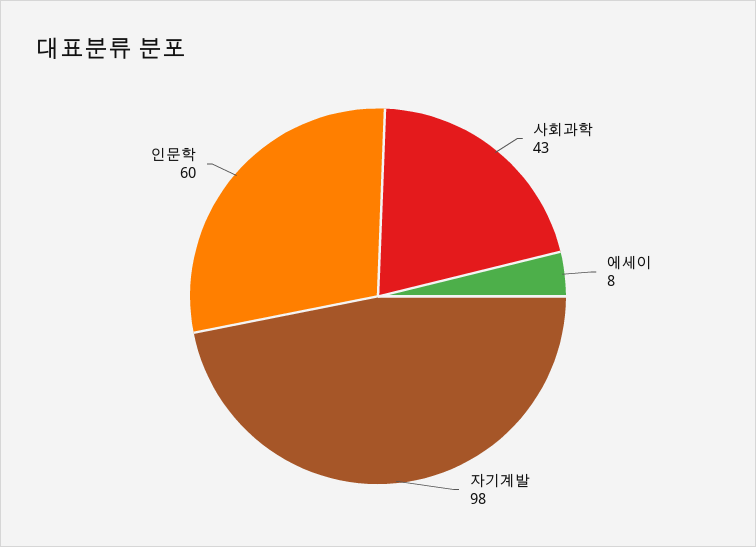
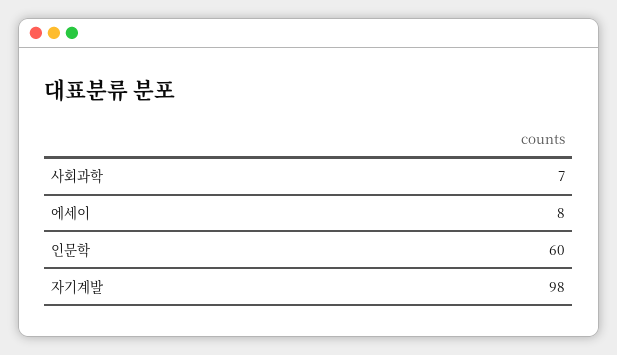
  {
-   "사회과학": 43,
+   "사회과학": 7,
    "에세이": 8,
    "자기계발": 98,
    "인문학": 60
  }

